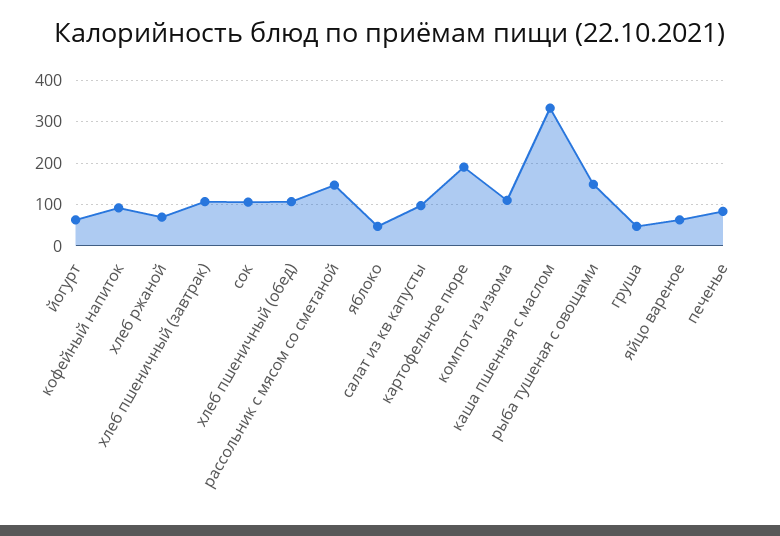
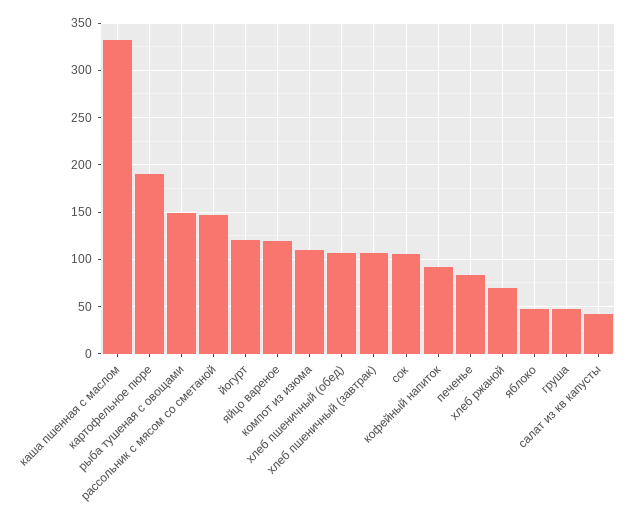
  {
-   "йогурт": 60,
+   "йогурт": 120,
    "кофейный напиток": 90,
    "хлеб ржаной": 70,
    "хлеб пшеничный (завтрак)": 110,
    "сок": 110,
    "хлеб пшеничный (обед)": 110,
    "рассольник с мясом со сметаной": 150,
    "яблоко": 50,
-   "салат из кв капусты": 100,
+   "салат из кв капусты": 40,
    "картофельное пюре": 190,
    "компот из изюма": 110,
    "каша пшенная с маслом": 330,
    "рыба тушеная с овощами": 150,
    "груша": 50,
-   "яйцо вареное": 60,
+   "яйцо вареное": 120,
    "печенье": 80
  }

